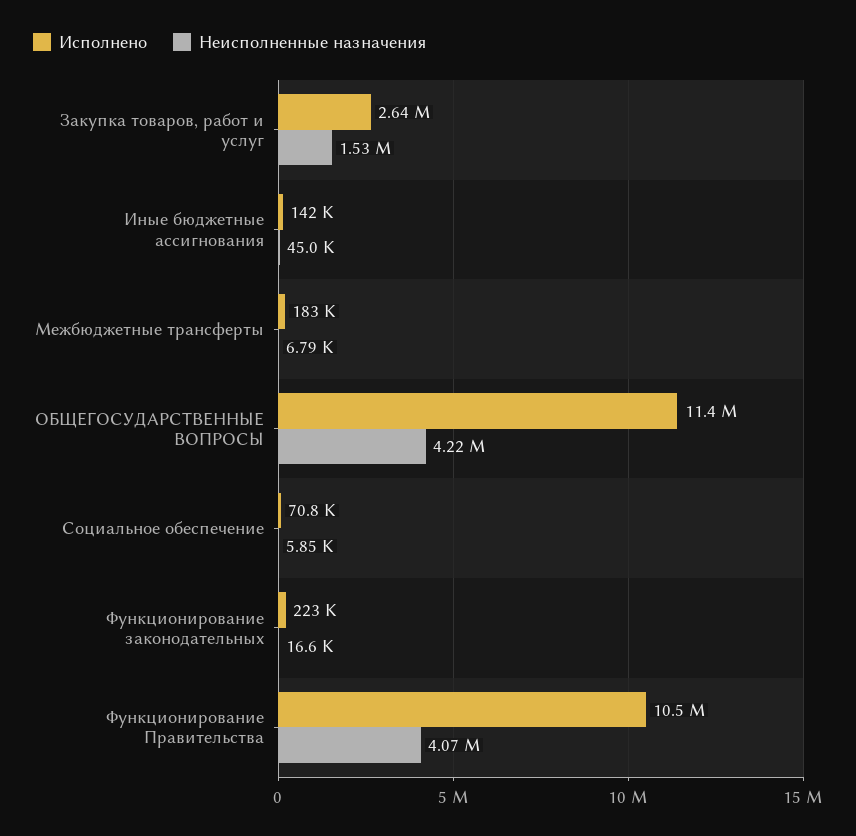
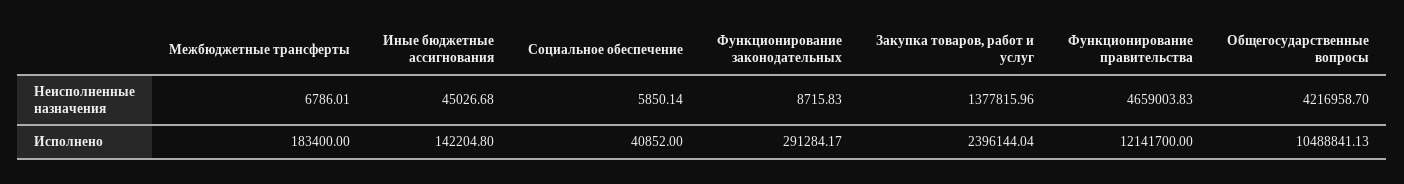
  {
    "Исполнено": {
-     "Закупка товаров, работ и услуг": 2640000,
+     "Закупка товаров, работ и услуг": 2396144.04,
      "Иные бюджетные ассигнования": 142204.8,
      "Межбюджетные трансферты": 183400,
-     "ОБЩЕГОСУДАРСТВЕННЫЕ ВОПРОСЫ": 11400000,
+     "ОБЩЕГОСУДАРСТВЕННЫЕ ВОПРОСЫ": 10488841.13,
-     "Социальное обеспечение": 70800,
+     "Социальное обеспечение": 40852,
-     "Функционирование законодательных": 223000,
+     "Функционирование законодательных": 291284.17,
-     "Функционирование Правительства": 10500000
+     "Функционирование Правительства": 12141700
    },
    "Неисполненные назначения": {
-     "Закупка товаров, работ и услуг": 1530000,
+     "Закупка товаров, работ и услуг": 1377815.96,
      "Иные бюджетные ассигнования": 45026.68,
      "Межбюджетные трансферты": 6786.01,
      "ОБЩЕГОСУДАРСТВЕННЫЕ ВОПРОСЫ": 4216958.7,
      "Социальное обеспечение": 5850.14,
-     "Функционирование законодательных": 16600,
+     "Функционирование законодательных": 8715.83,
-     "Функционирование Правительства": 4070000
+     "Функционирование Правительства": 4659003.83
    }
  }

